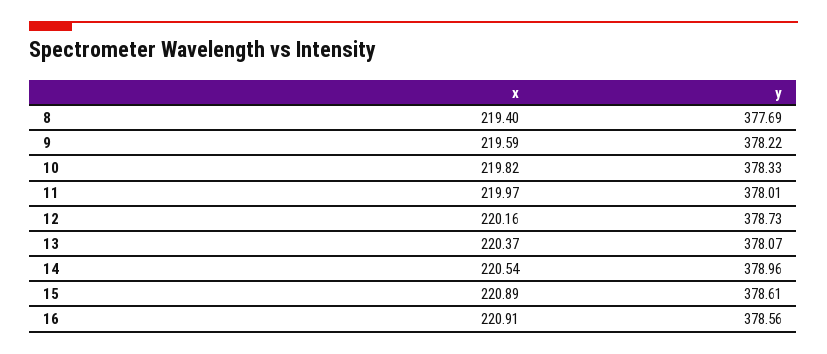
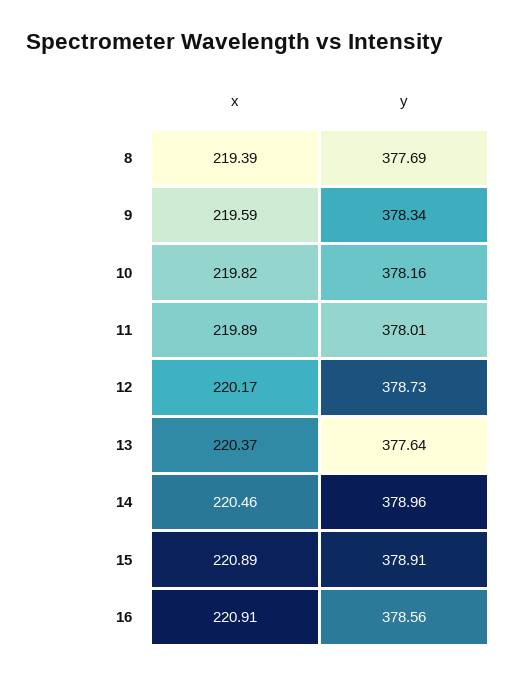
  {
    "x": {
-     "8": 219.4,
+     "8": 219.39,
      "9": 219.59,
      "10": 219.82,
-     "11": 219.97,
+     "11": 219.89,
-     "12": 220.16,
+     "12": 220.17,
      "13": 220.37,
-     "14": 220.54,
+     "14": 220.46,
      "15": 220.89,
      "16": 220.91
    },
    "y": {
      "8": 377.69,
-     "9": 378.22,
+     "9": 378.34,
-     "10": 378.33,
+     "10": 378.16,
      "11": 378.01,
      "12": 378.73,
-     "13": 378.07,
+     "13": 377.64,
      "14": 378.96,
-     "15": 378.61,
+     "15": 378.91,
      "16": 378.56
    }
  }

